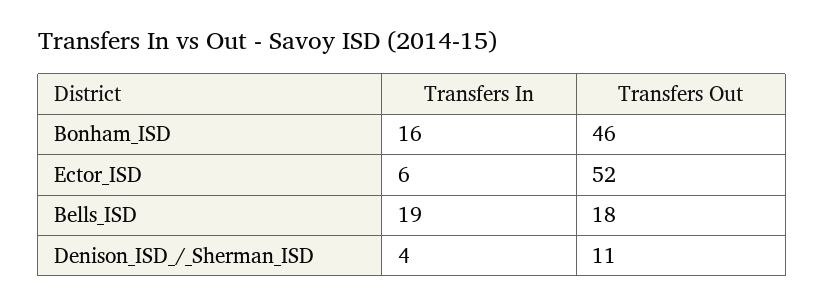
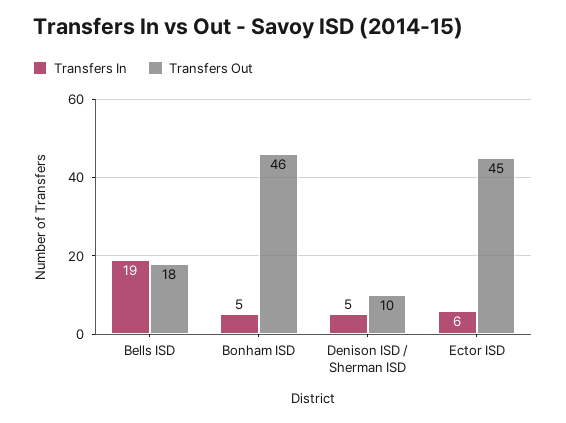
  {
    "Transfers In": {
-     "Bonham_ISD": 16,
+     "Bonham_ISD": 5,
      "Ector_ISD": 6,
      "Bells_ISD": 19,
-     "Denison_ISD_/_Sherman_ISD": 4
+     "Denison_ISD_/_Sherman_ISD": 5
    },
    "Transfers Out": {
      "Bonham_ISD": 46,
-     "Ector_ISD": 52,
+     "Ector_ISD": 45,
      "Bells_ISD": 18,
-     "Denison_ISD_/_Sherman_ISD": 11
+     "Denison_ISD_/_Sherman_ISD": 10
    }
  }

